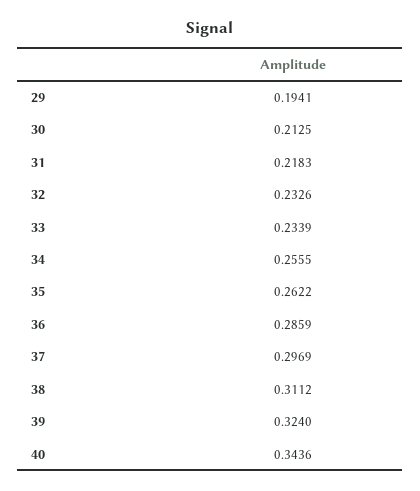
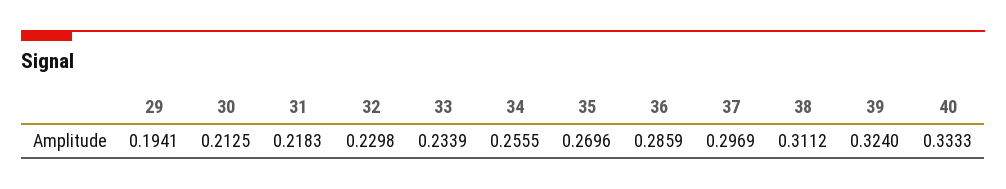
  {
    "29": 0.1941,
    "30": 0.2125,
    "31": 0.2183,
-   "32": 0.2326,
+   "32": 0.2298,
    "33": 0.2339,
    "34": 0.2555,
-   "35": 0.2622,
+   "35": 0.2696,
    "36": 0.2859,
    "37": 0.2969,
    "38": 0.3112,
    "39": 0.324,
-   "40": 0.3436
+   "40": 0.3333
  }

